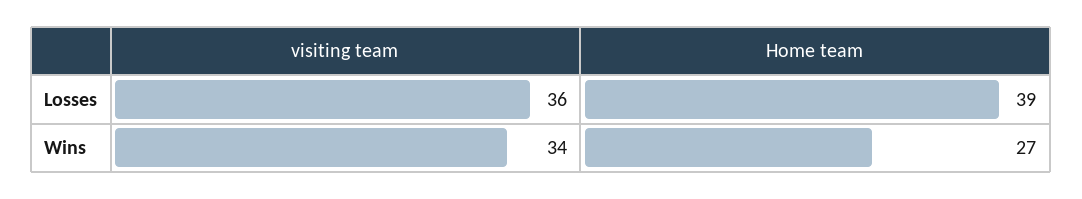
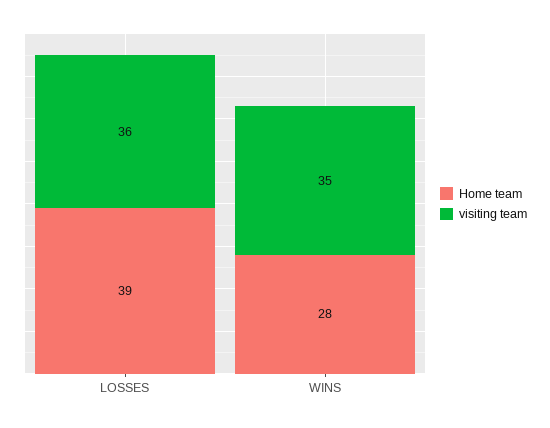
  {
    "visiting team": {
      "Losses": 36,
-     "Wins": 34
+     "Wins": 35
    },
    "Home team": {
      "Losses": 39,
-     "Wins": 27
+     "Wins": 28
    }
  }

